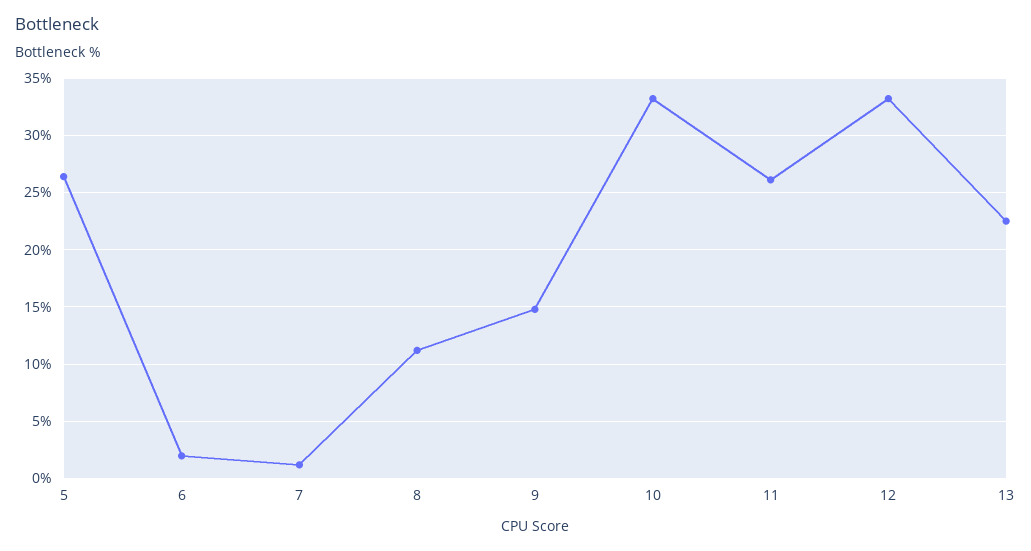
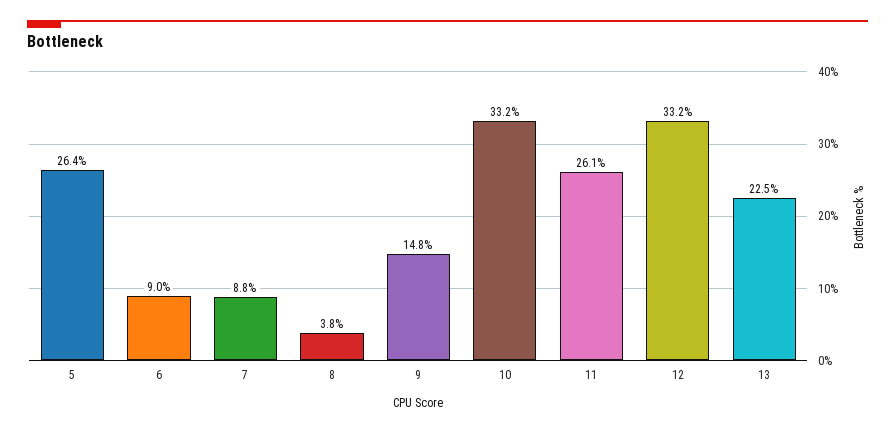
  {
    "5": 26.4,
-   "6": 2,
+   "6": 9,
-   "7": 1,
+   "7": 8.8,
-   "8": 11,
+   "8": 3.8,
    "9": 14.8,
    "10": 33.2,
    "11": 26.1,
    "12": 33.2,
    "13": 22.5
  }

